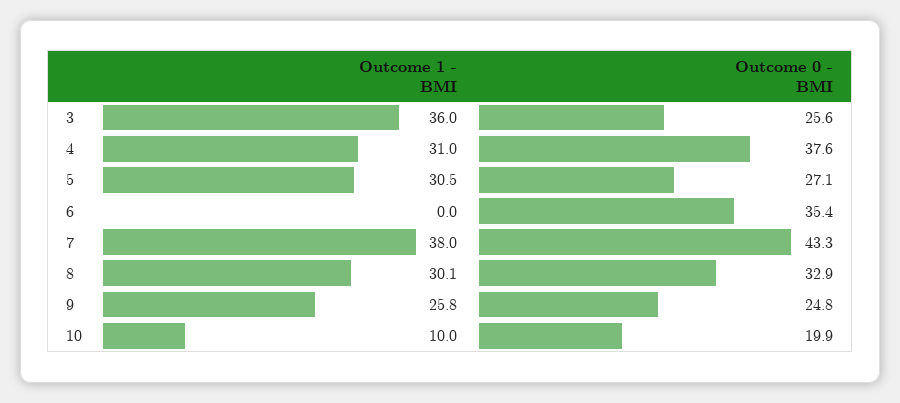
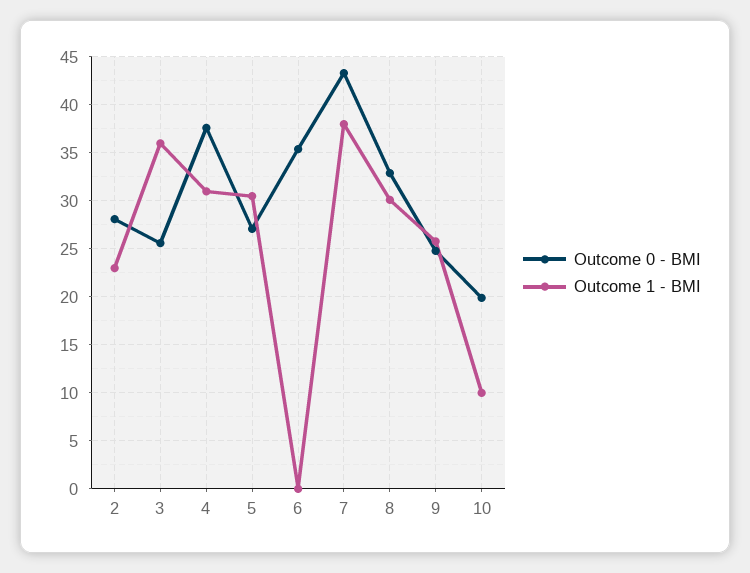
  {
    "Outcome 1 - BMI": {
      "3": 36,
      "4": 31,
      "5": 30.5,
      "6": 0,
      "7": 38,
      "8": 30.1,
      "9": 25.8,
-     "10": 10
+     "10": 10,
+     "2": 23
    },
    "Outcome 0 - BMI": {
      "3": 25.6,
      "4": 37.6,
      "5": 27.1,
      "6": 35.4,
      "7": 43.3,
      "8": 32.9,
      "9": 24.8,
-     "10": 19.9
+     "10": 19.9,
+     "2": 28
    }
  }

